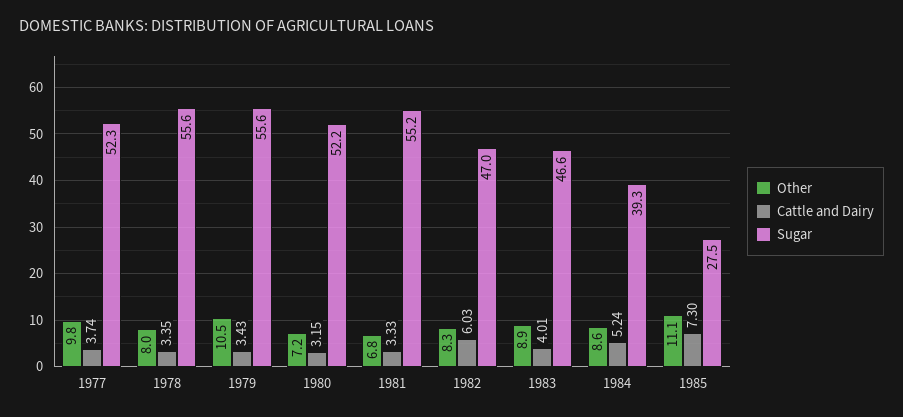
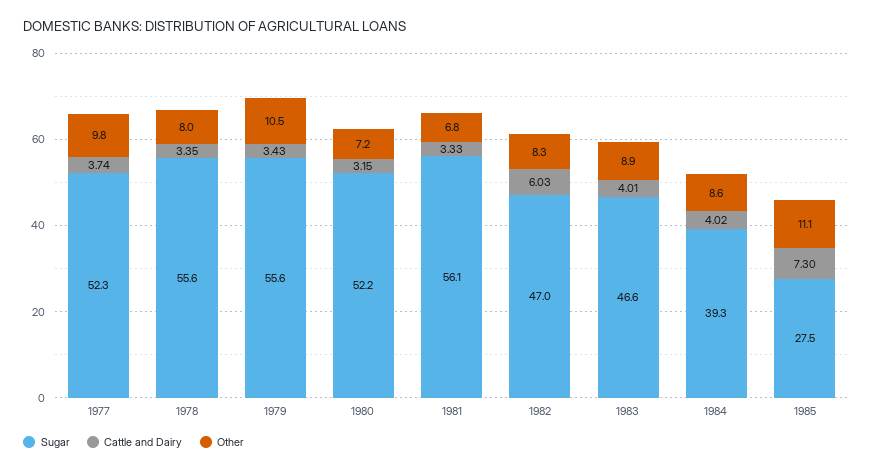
  {
    "Other": {
      "1977": 9.8,
      "1978": 8,
      "1979": 10.5,
      "1980": 7.2,
      "1981": 6.8,
      "1982": 8.3,
      "1983": 8.9,
      "1984": 8.6,
      "1985": 11.1
    },
    "Cattle and Dairy": {
      "1977": 3.74,
      "1978": 3.35,
      "1979": 3.43,
      "1980": 3.15,
      "1981": 3.33,
      "1982": 6.03,
      "1983": 4.01,
-     "1984": 5.24,
+     "1984": 4.02,
      "1985": 7.3
    },
    "Sugar": {
      "1977": 52.3,
      "1978": 55.6,
      "1979": 55.6,
      "1980": 52.2,
-     "1981": 55.2,
+     "1981": 56.1,
      "1982": 47,
      "1983": 46.6,
      "1984": 39.3,
      "1985": 27.5
    }
  }

